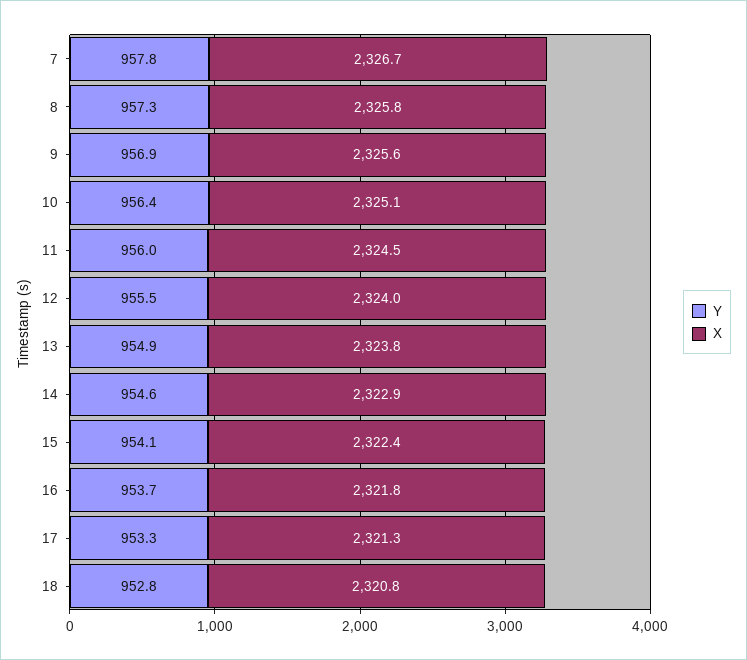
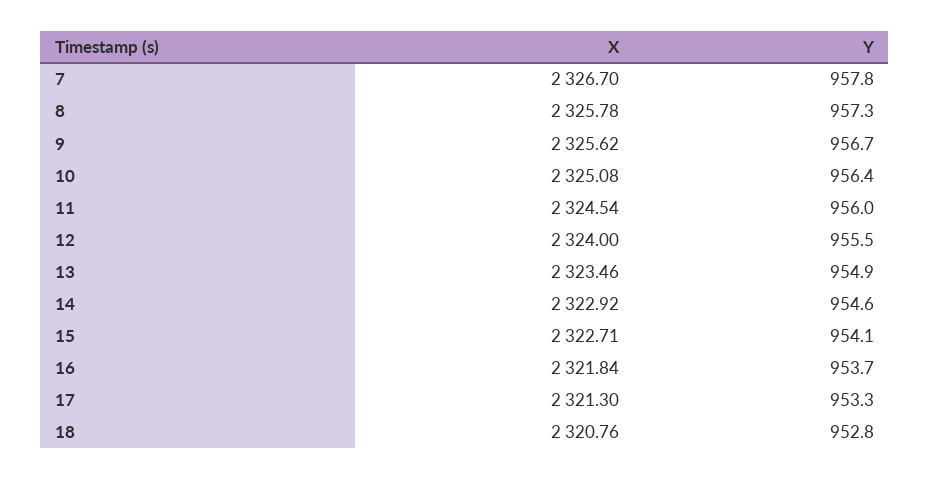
  {
    "Y": {
      "7": 957.8,
      "8": 957.3,
-     "9": 956.9,
+     "9": 956.7,
      "10": 956.4,
      "11": 956,
      "12": 955.5,
      "13": 954.9,
      "14": 954.6,
      "15": 954.1,
      "16": 953.7,
      "17": 953.3,
      "18": 952.8
    },
    "X": {
      "7": 2326.7,
      "8": 2325.78,
      "9": 2325.62,
      "10": 2325.08,
      "11": 2324.54,
      "12": 2324,
-     "13": 2323.8,
+     "13": 2323.46,
      "14": 2322.92,
-     "15": 2322.4,
+     "15": 2322.71,
      "16": 2321.84,
      "17": 2321.3,
      "18": 2320.76
    }
  }

